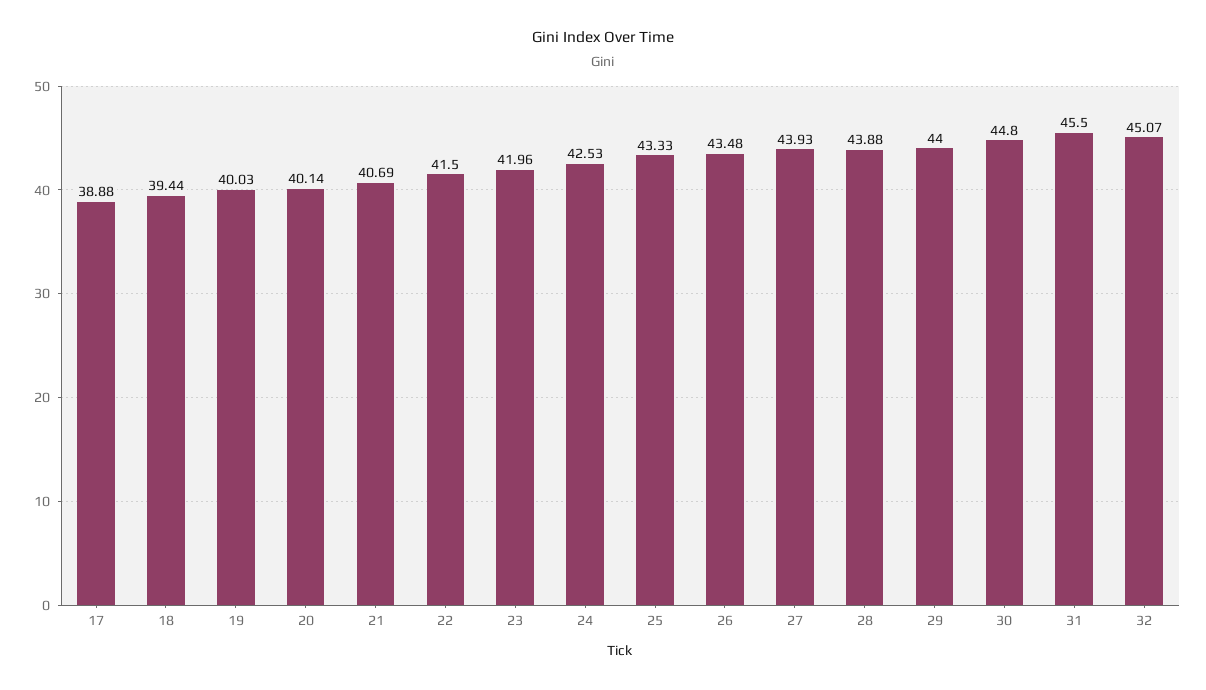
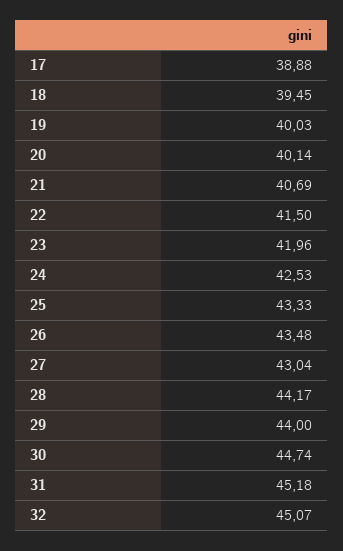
  {
    "17": 38.88,
-   "18": 39.44,
+   "18": 39.45,
    "19": 40.03,
    "20": 40.14,
    "21": 40.69,
    "22": 41.5,
    "23": 41.96,
    "24": 42.53,
    "25": 43.33,
    "26": 43.48,
-   "27": 43.93,
+   "27": 43.04,
-   "28": 43.88,
+   "28": 44.17,
    "29": 44,
-   "30": 44.8,
+   "30": 44.74,
-   "31": 45.5,
+   "31": 45.18,
    "32": 45.07
  }

